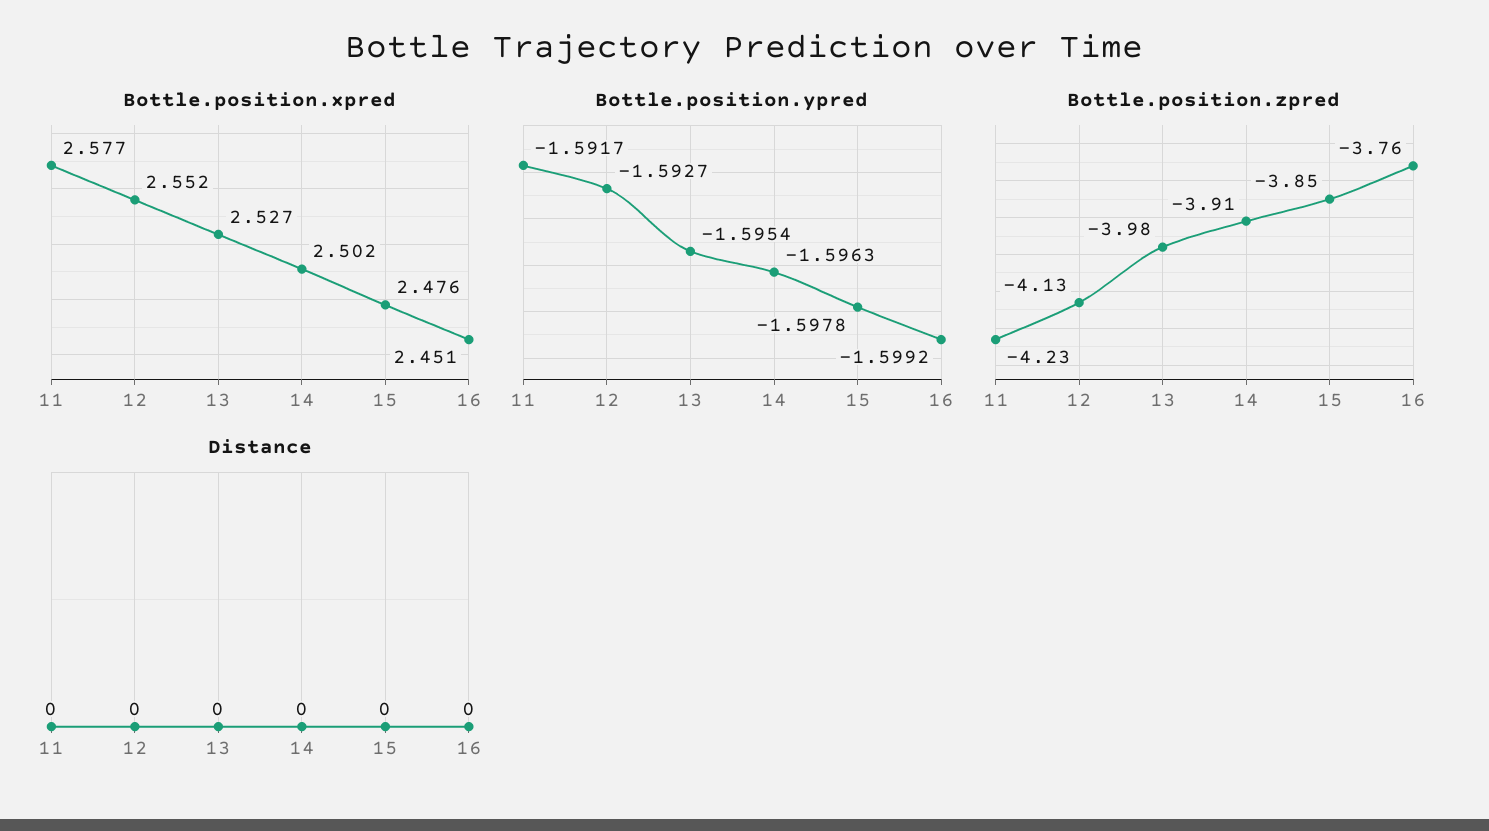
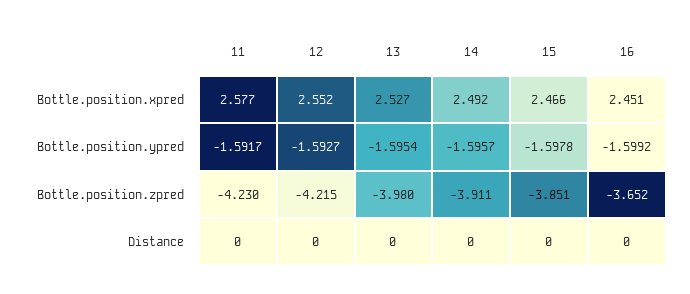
  {
    "Bottle.position.xpred": {
      "11": 2.577,
      "12": 2.552,
      "13": 2.527,
-     "14": 2.502,
+     "14": 2.492,
-     "15": 2.476,
+     "15": 2.466,
      "16": 2.451
    },
    "Bottle.position.ypred": {
      "11": -1.5917,
      "12": -1.5927,
      "13": -1.5954,
-     "14": -1.5963,
+     "14": -1.5957,
      "15": -1.5978,
      "16": -1.5992
    },
    "Bottle.position.zpred": {
      "11": -4.23,
-     "12": -4.13,
+     "12": -4.215,
      "13": -3.98,
      "14": -3.911,
      "15": -3.851,
-     "16": -3.76
+     "16": -3.652
    },
    "Distance": {
      "11": 0,
      "12": 0,
      "13": 0,
      "14": 0,
      "15": 0,
      "16": 0
    }
  }

